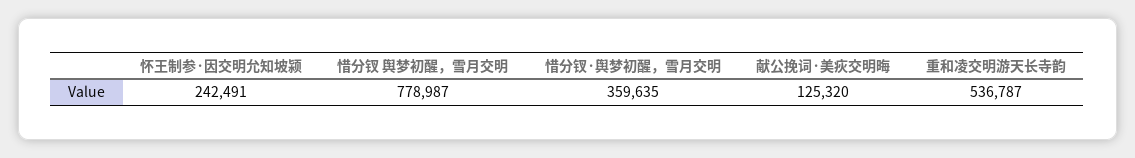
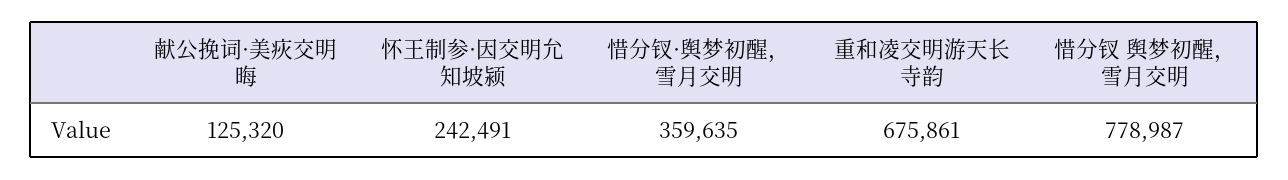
  {
    "怀王制参·因交明允知坡颍": 242491,
    "惜分钗 舆梦初醒，雪月交明": 778987,
    "惜分钗·舆梦初醒，雪月交明": 359635,
    "献公挽词·美疢交明晦": 125320,
-   "重和凌交明游天长寺韵": 536787
+   "重和凌交明游天长寺韵": 675861
  }

